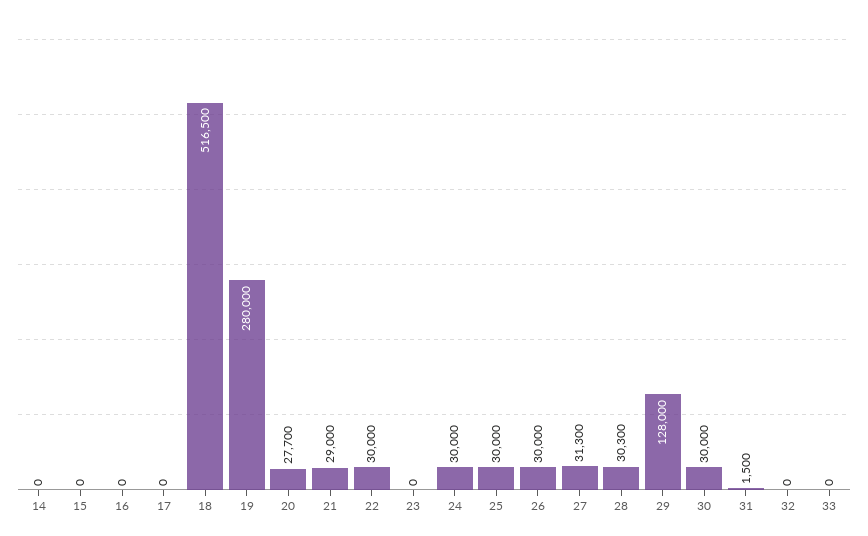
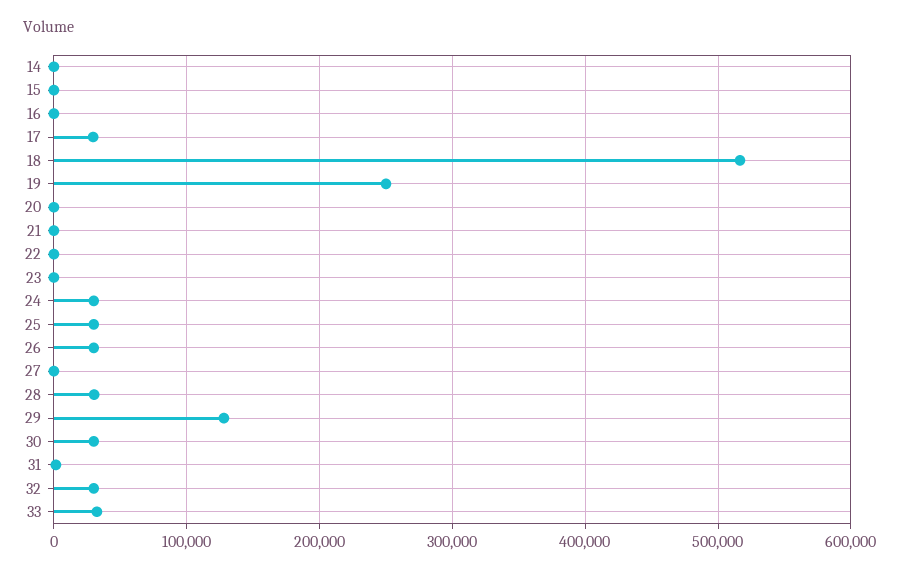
  {
    "14": 0,
    "15": 0,
    "16": 0,
-   "17": 0,
+   "17": 30000,
    "18": 516500,
-   "19": 280000,
+   "19": 250000,
-   "20": 27700,
+   "20": 0,
-   "21": 29000,
+   "21": 0,
-   "22": 30000,
+   "22": 0,
    "23": 0,
    "24": 30000,
    "25": 30000,
    "26": 30000,
-   "27": 31300,
+   "27": 0,
    "28": 30300,
    "29": 128000,
    "30": 30000,
    "31": 1500,
-   "32": 0,
+   "32": 30000,
-   "33": 0
+   "33": 30000
  }

